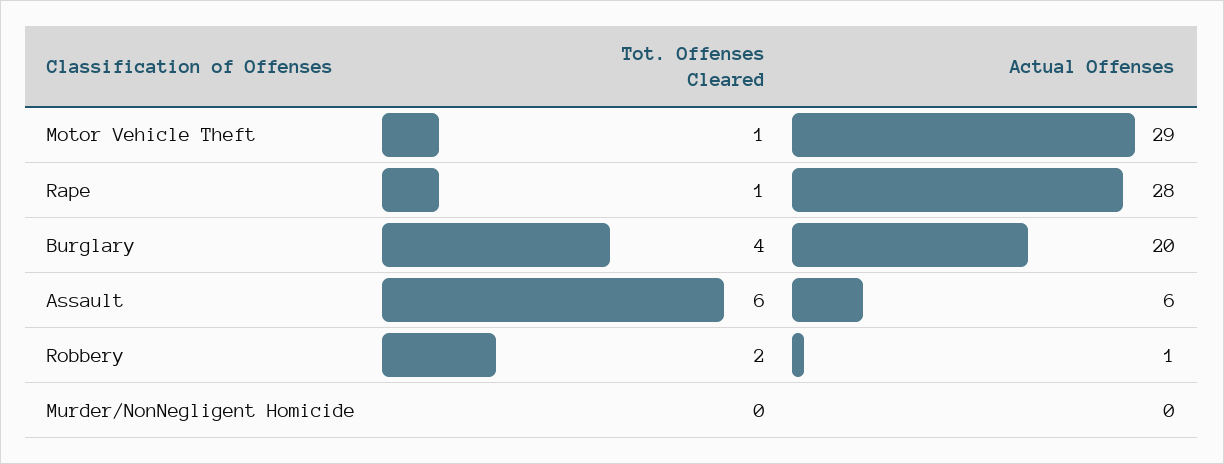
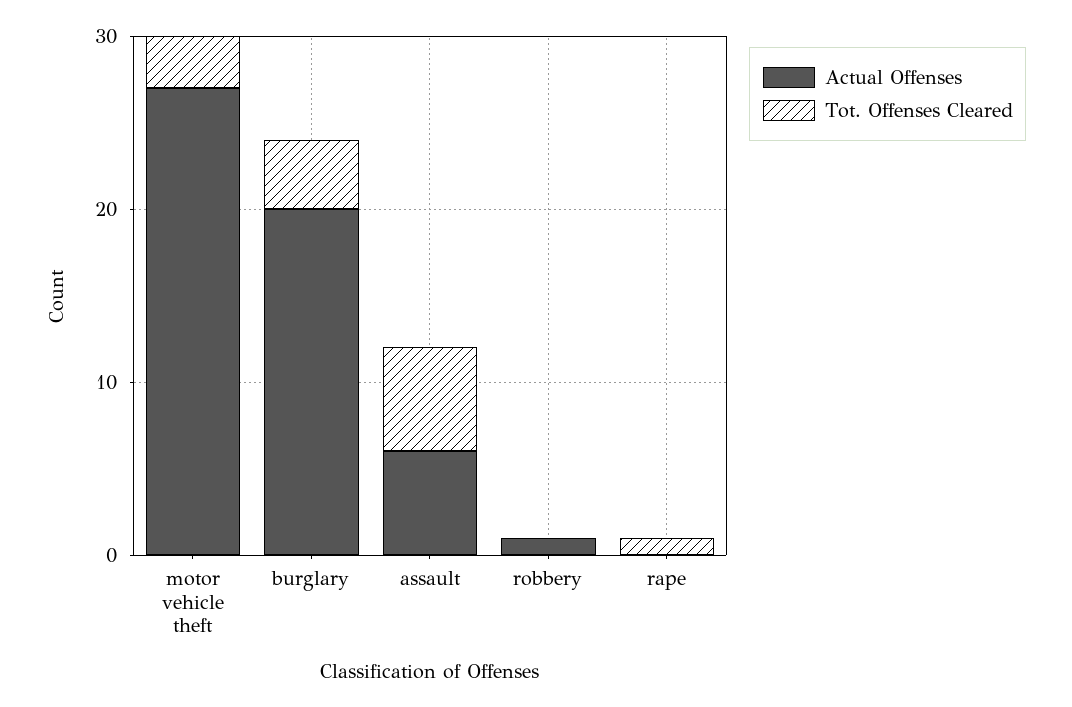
  {
    "Tot. Offenses Cleared": {
-     "Motor Vehicle Theft": 1,
+     "Motor Vehicle Theft": 3,
      "Rape": 1,
      "Burglary": 4,
      "Assault": 6,
-     "Robbery": 2,
+     "Robbery": 0
-     "Murder/NonNegligent Homicide": 0
    },
    "Actual Offenses": {
-     "Motor Vehicle Theft": 29,
+     "Motor Vehicle Theft": 27,
-     "Rape": 28,
+     "Rape": 0,
      "Burglary": 20,
      "Assault": 6,
-     "Robbery": 1,
+     "Robbery": 1
-     "Murder/NonNegligent Homicide": 0
    }
  }

